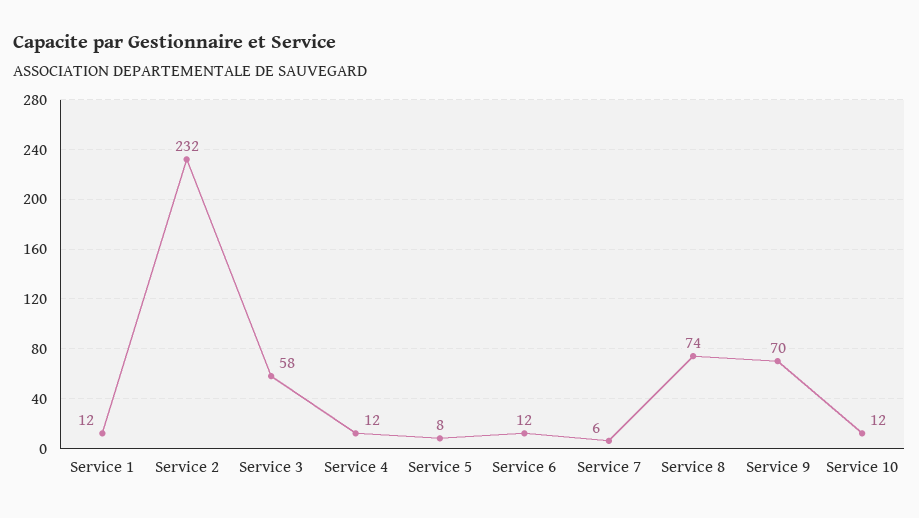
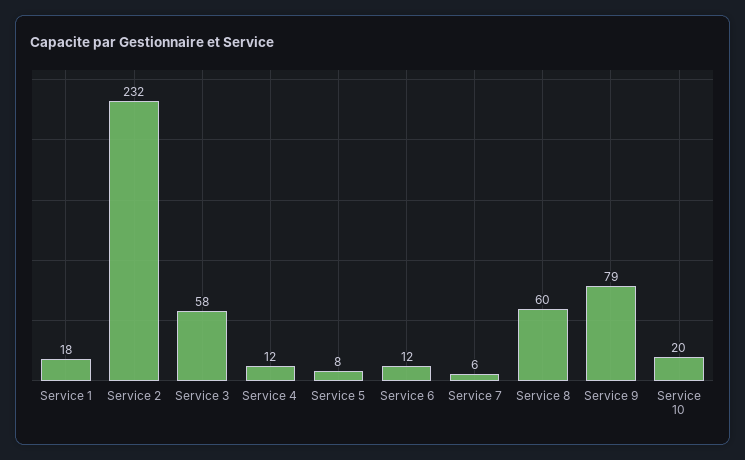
  {
-   "Service 1": 12,
+   "Service 1": 18,
    "Service 2": 232,
    "Service 3": 58,
    "Service 4": 12,
    "Service 5": 8,
    "Service 6": 12,
    "Service 7": 6,
-   "Service 8": 74,
+   "Service 8": 60,
-   "Service 9": 70,
+   "Service 9": 79,
-   "Service 10": 12
+   "Service 10": 20
  }

